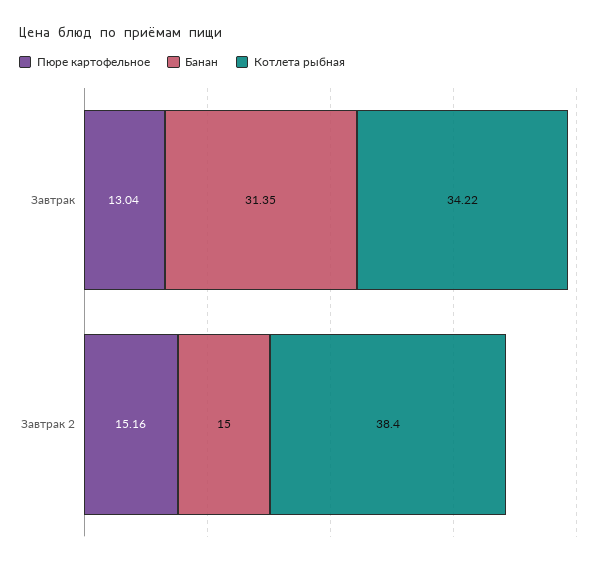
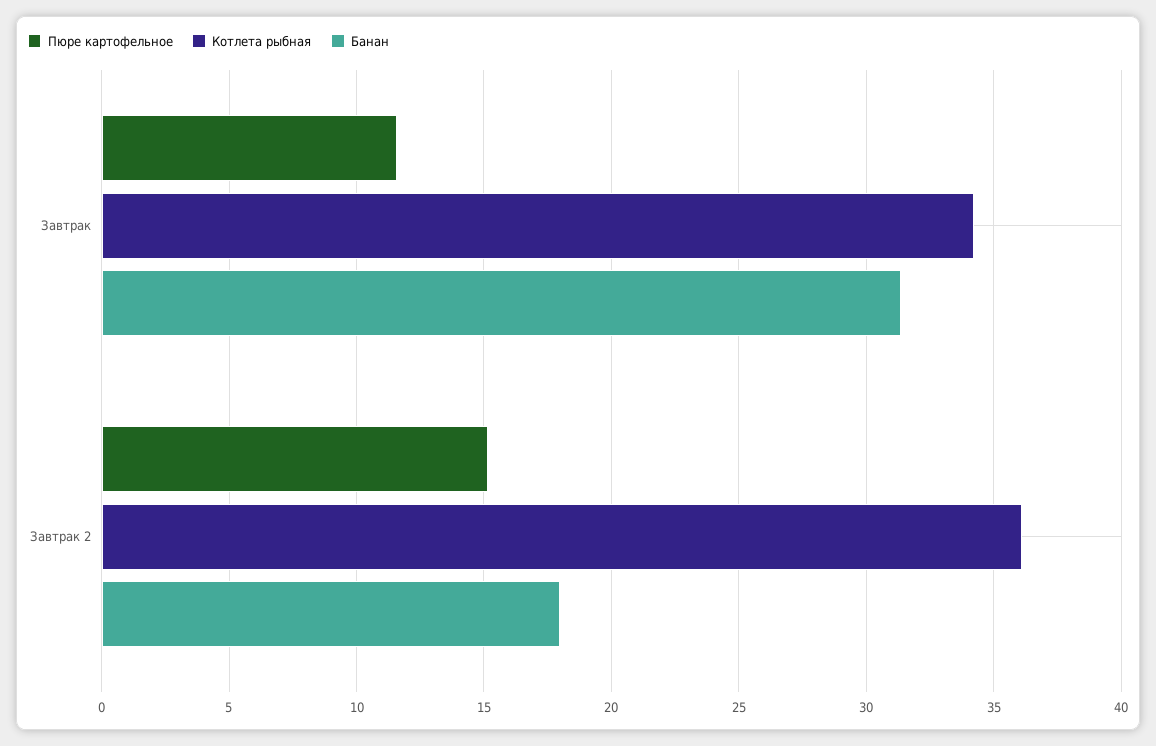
  {
    "Пюре картофельное": {
-     "Завтрак": 13.04,
+     "Завтрак": 11.5,
      "Завтрак 2": 15.16
    },
    "Банан": {
      "Завтрак": 31.35,
-     "Завтрак 2": 15
+     "Завтрак 2": 18
    },
    "Котлета рыбная": {
      "Завтрак": 34.22,
-     "Завтрак 2": 38.4
+     "Завтрак 2": 36
    }
  }

